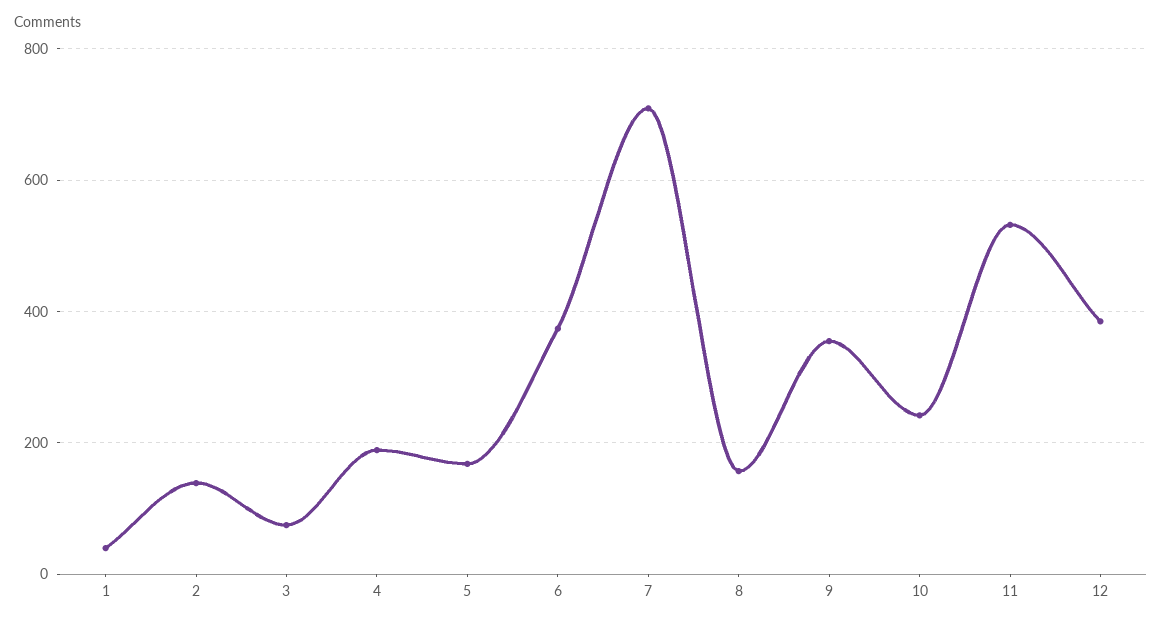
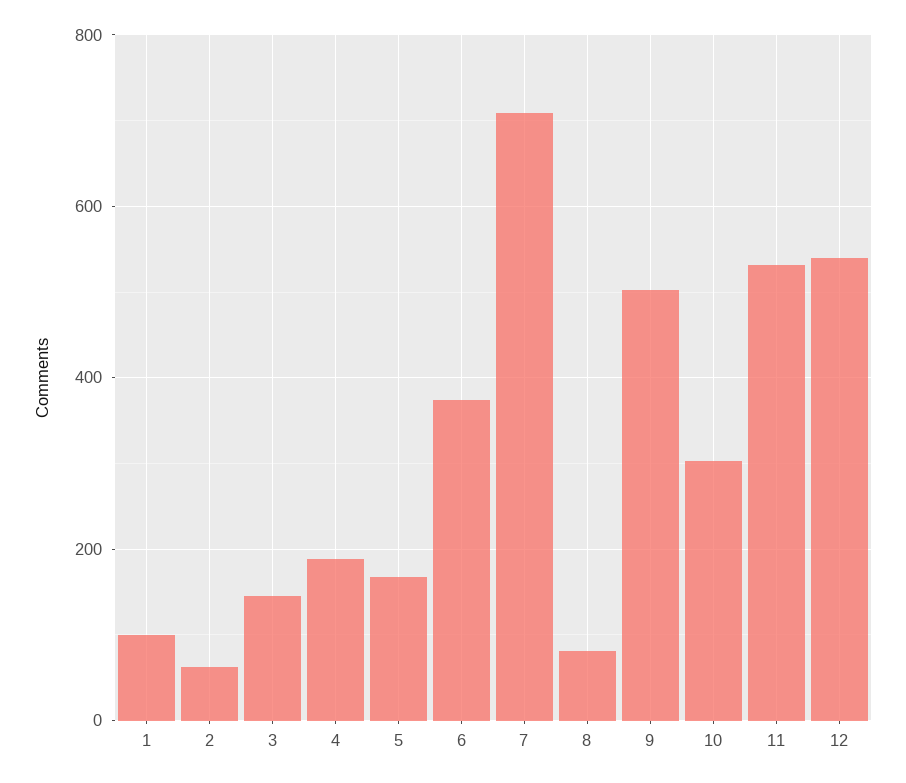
  {
-   "1": 40,
+   "1": 100,
-   "2": 140,
+   "2": 60,
-   "3": 80,
+   "3": 140,
    "4": 180,
    "5": 160,
    "6": 380,
    "7": 700,
-   "8": 160,
+   "8": 80,
-   "9": 360,
+   "9": 500,
-   "10": 240,
+   "10": 300,
    "11": 540,
-   "12": 380
+   "12": 540
  }

